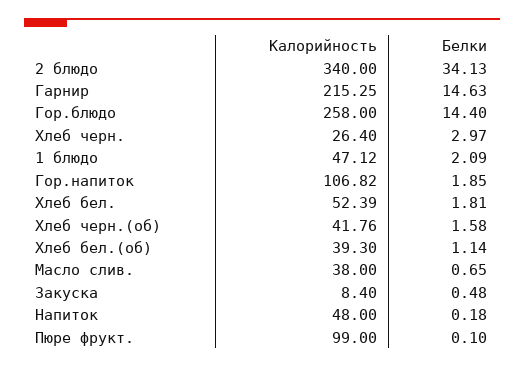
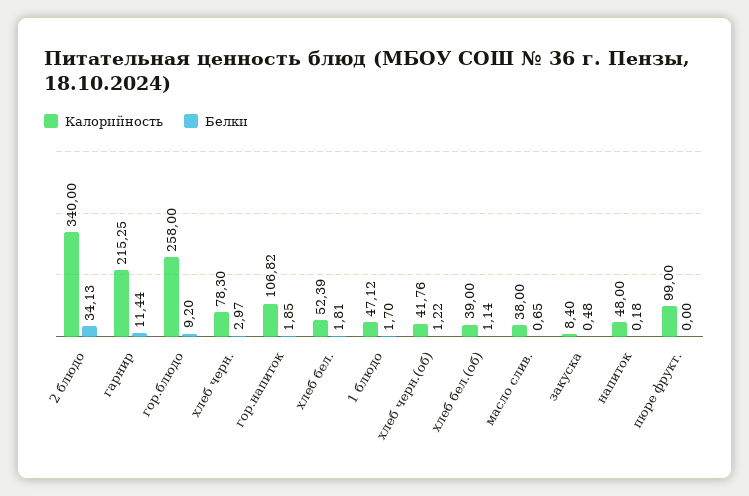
  {
    "Калорийность": {
      "2 блюдо": 340,
      "Гарнир": 215.25,
      "Гор.блюдо": 258,
-     "Хлеб черн.": 26.4,
+     "Хлеб черн.": 78.3,
      "1 блюдо": 47.12,
      "Гор.напиток": 106.82,
      "Хлеб бел.": 52.39,
      "Хлеб черн.(об)": 41.76,
-     "Хлеб бел.(об)": 39.3,
+     "Хлеб бел.(об)": 39,
      "Масло слив.": 38,
      "Закуска": 8.4,
      "Напиток": 48,
      "Пюре фрукт.": 99
    },
    "Белки": {
      "2 блюдо": 34.13,
-     "Гарнир": 14.63,
+     "Гарнир": 11.44,
-     "Гор.блюдо": 14.4,
+     "Гор.блюдо": 9.2,
      "Хлеб черн.": 2.97,
-     "1 блюдо": 2.09,
+     "1 блюдо": 1.7,
      "Гор.напиток": 1.85,
      "Хлеб бел.": 1.81,
-     "Хлеб черн.(об)": 1.58,
+     "Хлеб черн.(об)": 1.22,
      "Хлеб бел.(об)": 1.14,
      "Масло слив.": 0.65,
      "Закуска": 0.48,
      "Напиток": 0.18,
-     "Пюре фрукт.": 0.1
+     "Пюре фрукт.": 0
    }
  }

